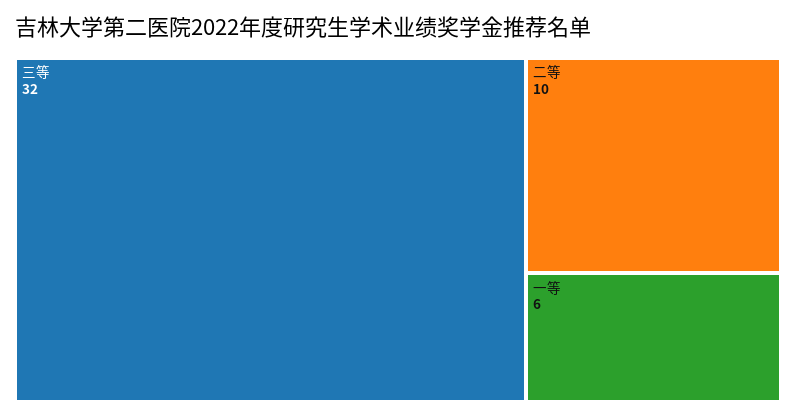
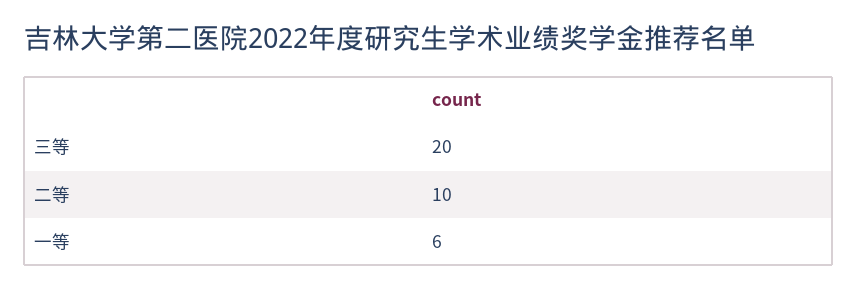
  {
-   "三等": 32,
+   "三等": 20,
    "二等": 10,
    "一等": 6
  }

